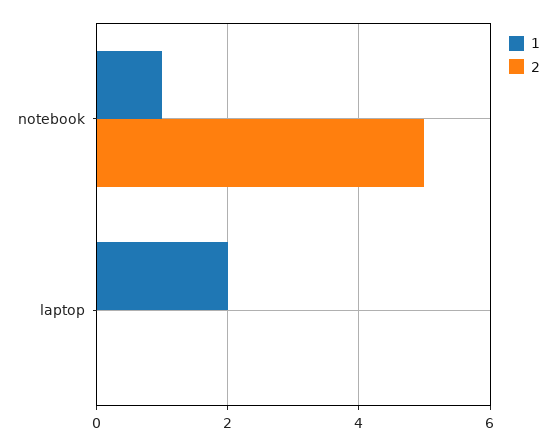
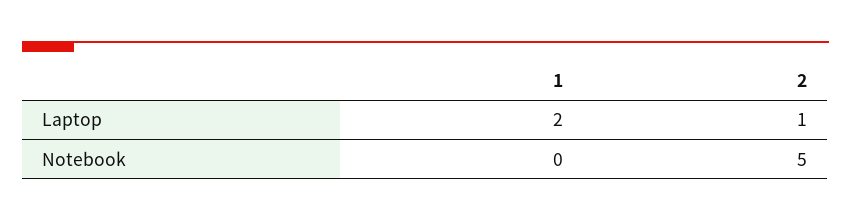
  {
    "1": {
-     "notebook": 1,
+     "notebook": 0,
      "laptop": 2
    },
    "2": {
      "notebook": 5,
-     "laptop": 0
+     "laptop": 1
    }
  }

